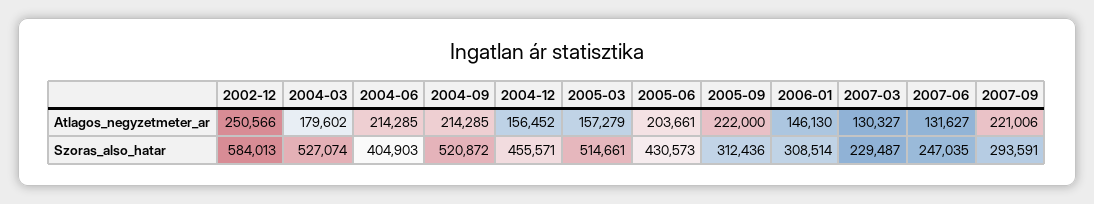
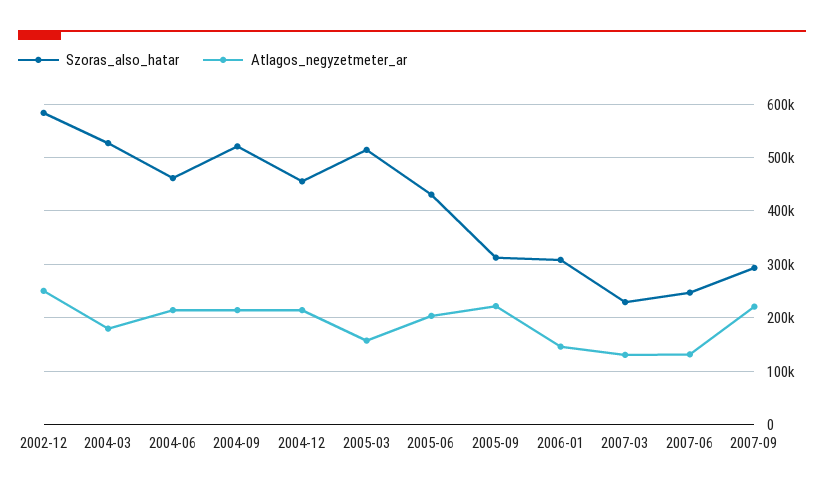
  {
    "Atlagos_negyzetmeter_ar": {
      "2002-12": 250566,
      "2004-03": 179602,
      "2004-06": 214285,
      "2004-09": 214285,
-     "2004-12": 156452,
+     "2004-12": 220000,
      "2005-03": 157279,
      "2005-06": 203661,
      "2005-09": 222000,
      "2006-01": 146130,
      "2007-03": 130327,
      "2007-06": 131627,
      "2007-09": 221006
    },
    "Szoras_also_hatar": {
      "2002-12": 584013,
      "2004-03": 527074,
-     "2004-06": 404903,
+     "2004-06": 460000,
      "2004-09": 520872,
      "2004-12": 455571,
      "2005-03": 514661,
      "2005-06": 430573,
      "2005-09": 312436,
      "2006-01": 308514,
      "2007-03": 229487,
      "2007-06": 247035,
      "2007-09": 293591
    }
  }

